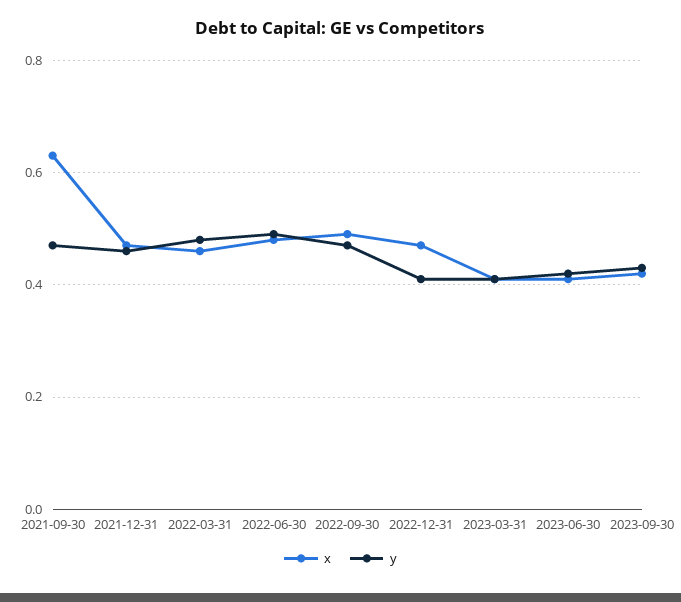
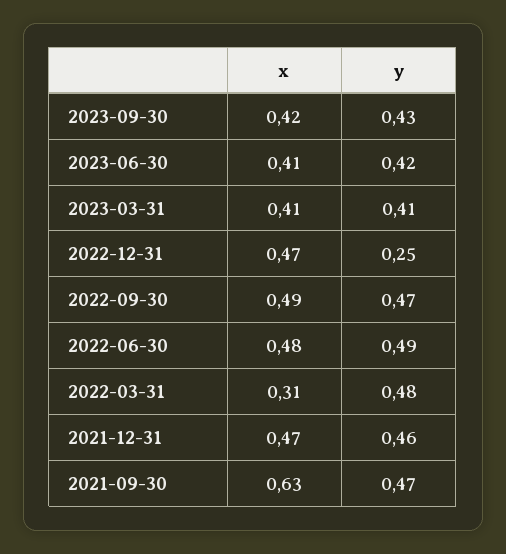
  {
    "x": {
      "2021-09-30": 0.63,
      "2021-12-31": 0.47,
-     "2022-03-31": 0.45,
+     "2022-03-31": 0.31,
      "2022-06-30": 0.48,
      "2022-09-30": 0.49,
      "2022-12-31": 0.47,
      "2023-03-31": 0.41,
      "2023-06-30": 0.41,
      "2023-09-30": 0.42
    },
    "y": {
      "2021-09-30": 0.47,
      "2021-12-31": 0.46,
      "2022-03-31": 0.48,
      "2022-06-30": 0.49,
      "2022-09-30": 0.47,
-     "2022-12-31": 0.4,
+     "2022-12-31": 0.25,
      "2023-03-31": 0.41,
      "2023-06-30": 0.42,
      "2023-09-30": 0.43
    }
  }

